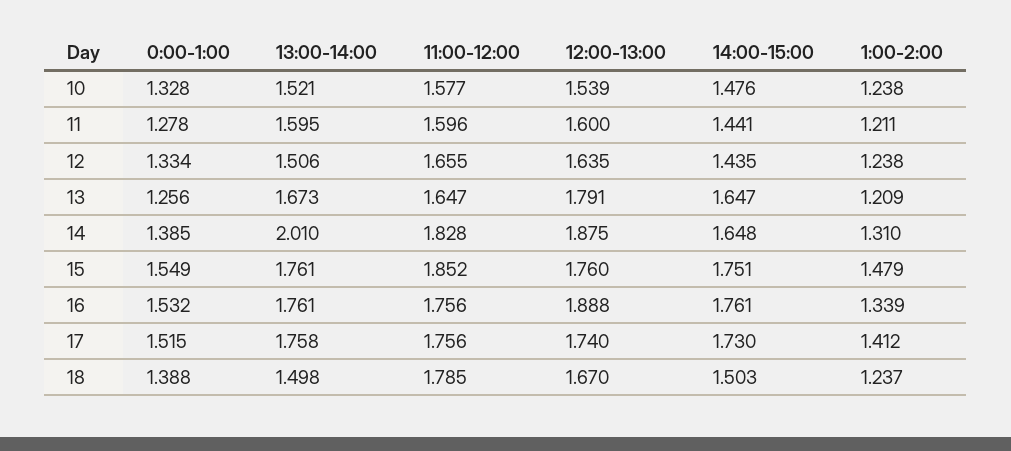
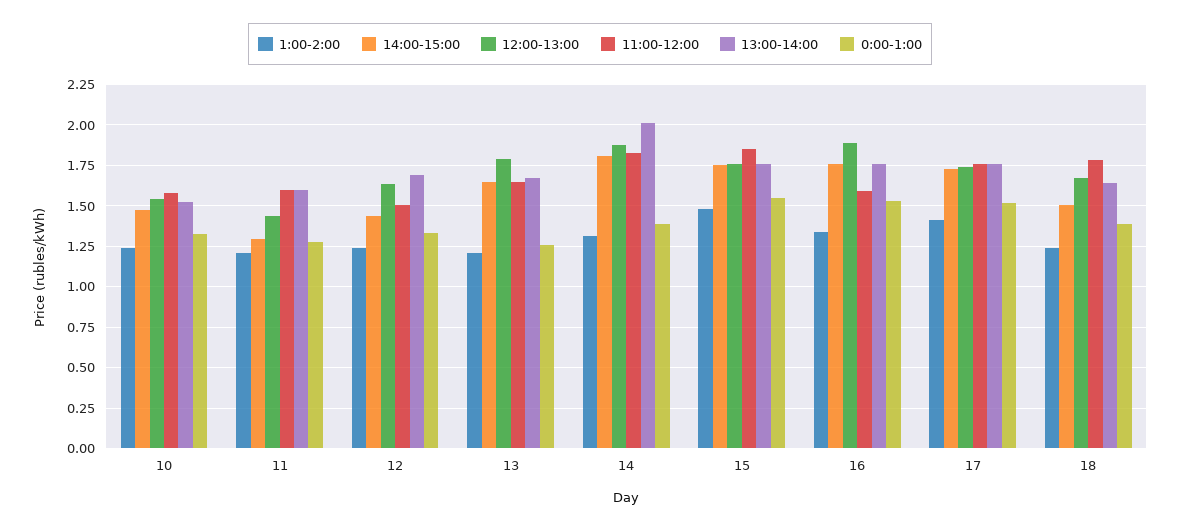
  {
    "0:00-1:00": {
      "10": 1.328,
      "11": 1.278,
      "12": 1.334,
      "13": 1.256,
      "14": 1.385,
      "15": 1.549,
      "16": 1.532,
      "17": 1.515,
      "18": 1.388
    },
    "13:00-14:00": {
      "10": 1.521,
      "11": 1.595,
-     "12": 1.506,
+     "12": 1.7,
      "13": 1.673,
      "14": 2.01,
      "15": 1.761,
      "16": 1.761,
      "17": 1.758,
-     "18": 1.498
+     "18": 1.65
    },
    "11:00-12:00": {
      "10": 1.577,
      "11": 1.596,
-     "12": 1.655,
+     "12": 1.5,
      "13": 1.647,
      "14": 1.828,
      "15": 1.852,
-     "16": 1.756,
+     "16": 1.6,
      "17": 1.756,
      "18": 1.785
    },
    "12:00-13:00": {
      "10": 1.539,
-     "11": 1.6,
+     "11": 1.45,
      "12": 1.635,
      "13": 1.791,
      "14": 1.875,
      "15": 1.76,
      "16": 1.888,
      "17": 1.74,
      "18": 1.67
    },
    "14:00-15:00": {
      "10": 1.476,
-     "11": 1.441,
+     "11": 1.3,
      "12": 1.435,
      "13": 1.647,
-     "14": 1.648,
+     "14": 1.8,
      "15": 1.751,
      "16": 1.761,
      "17": 1.73,
      "18": 1.503
    },
    "1:00-2:00": {
      "10": 1.238,
      "11": 1.211,
      "12": 1.238,
      "13": 1.209,
      "14": 1.31,
      "15": 1.479,
      "16": 1.339,
      "17": 1.412,
      "18": 1.237
    }
  }

